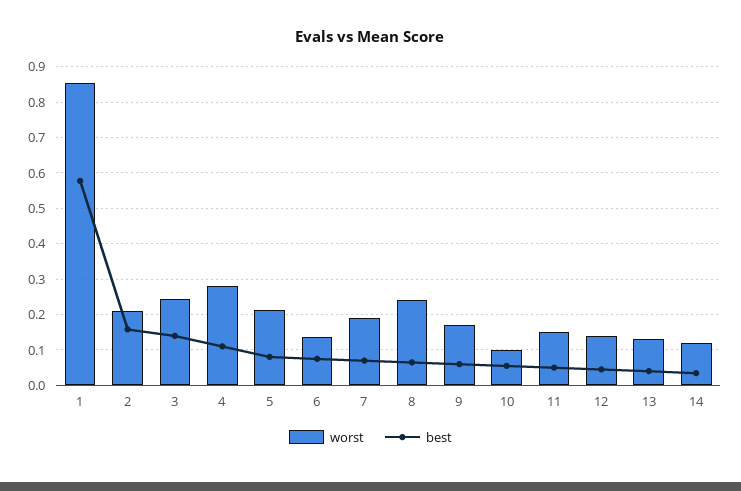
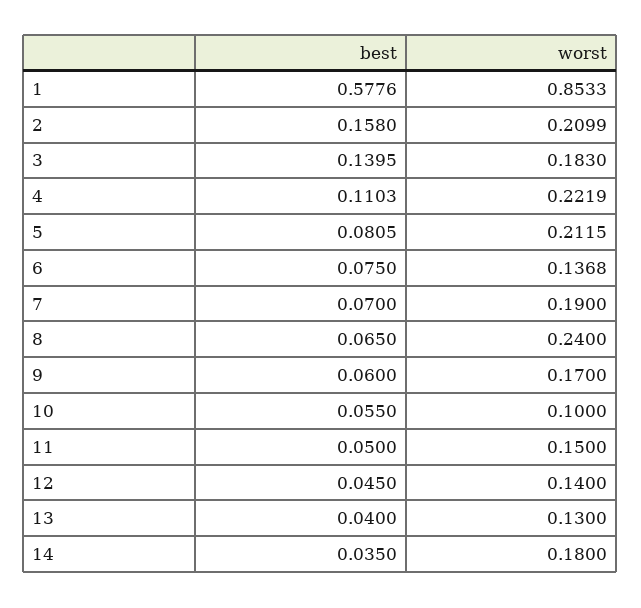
  {
    "worst": {
      "1": 0.8533,
      "2": 0.2099,
-     "3": 0.24,
+     "3": 0.183,
-     "4": 0.28,
+     "4": 0.2219,
      "5": 0.2115,
      "6": 0.1368,
      "7": 0.19,
      "8": 0.24,
      "9": 0.17,
      "10": 0.1,
      "11": 0.15,
      "12": 0.14,
      "13": 0.13,
-     "14": 0.12
+     "14": 0.18
    },
    "best": {
      "1": 0.5776,
      "2": 0.158,
      "3": 0.1395,
      "4": 0.1103,
      "5": 0.0805,
      "6": 0.075,
      "7": 0.07,
      "8": 0.065,
      "9": 0.06,
      "10": 0.055,
      "11": 0.05,
      "12": 0.045,
      "13": 0.04,
      "14": 0.035
    }
  }

